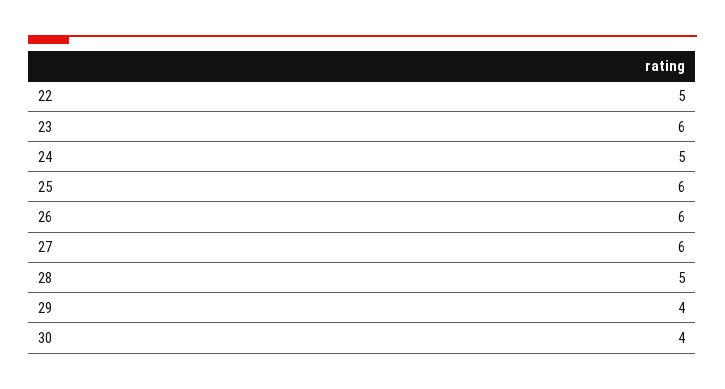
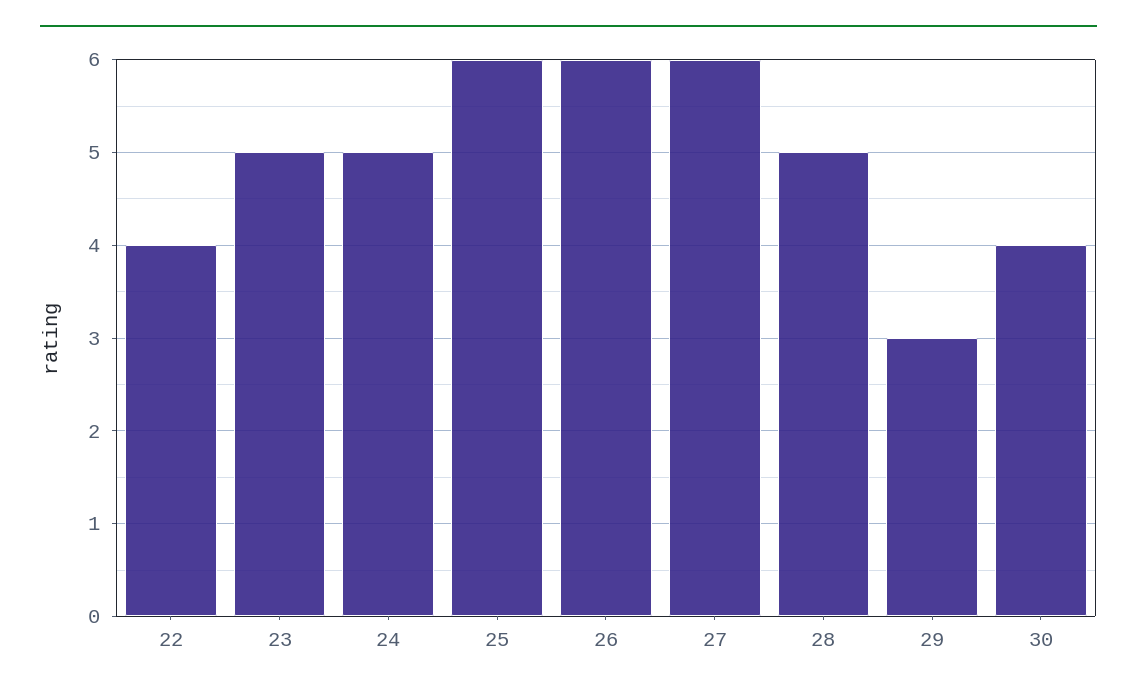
  {
-   "22": 5,
+   "22": 4,
-   "23": 6,
+   "23": 5,
    "24": 5,
    "25": 6,
    "26": 6,
    "27": 6,
    "28": 5,
-   "29": 4,
+   "29": 3,
    "30": 4
  }

